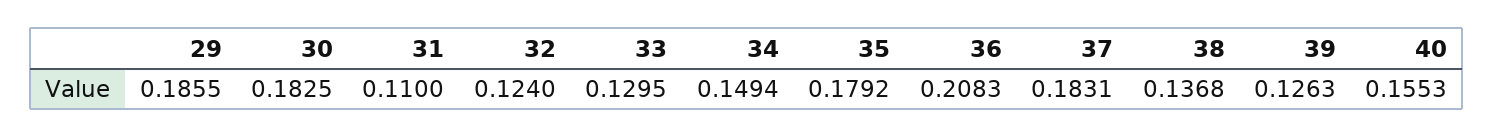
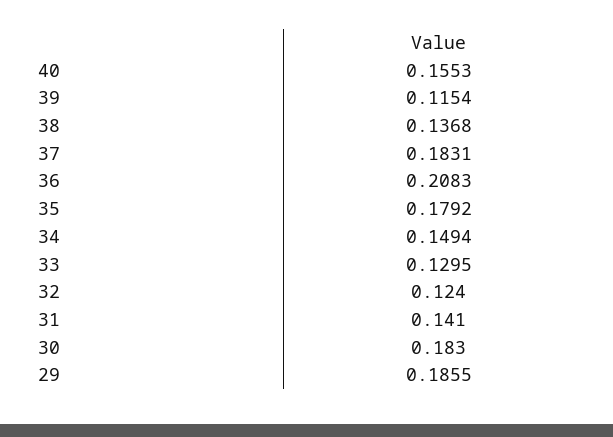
  {
    "29": 0.1855,
-   "30": 0.1825,
+   "30": 0.183,
-   "31": 0.11,
+   "31": 0.141,
    "32": 0.124,
    "33": 0.1295,
    "34": 0.1494,
    "35": 0.1792,
    "36": 0.2083,
    "37": 0.1831,
    "38": 0.1368,
-   "39": 0.1263,
+   "39": 0.1154,
    "40": 0.1553
  }

